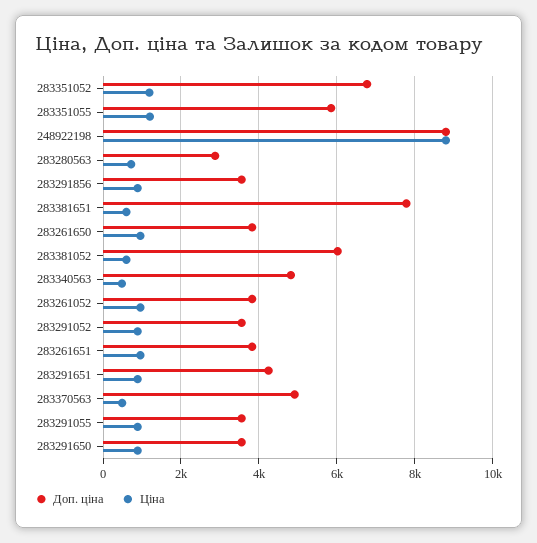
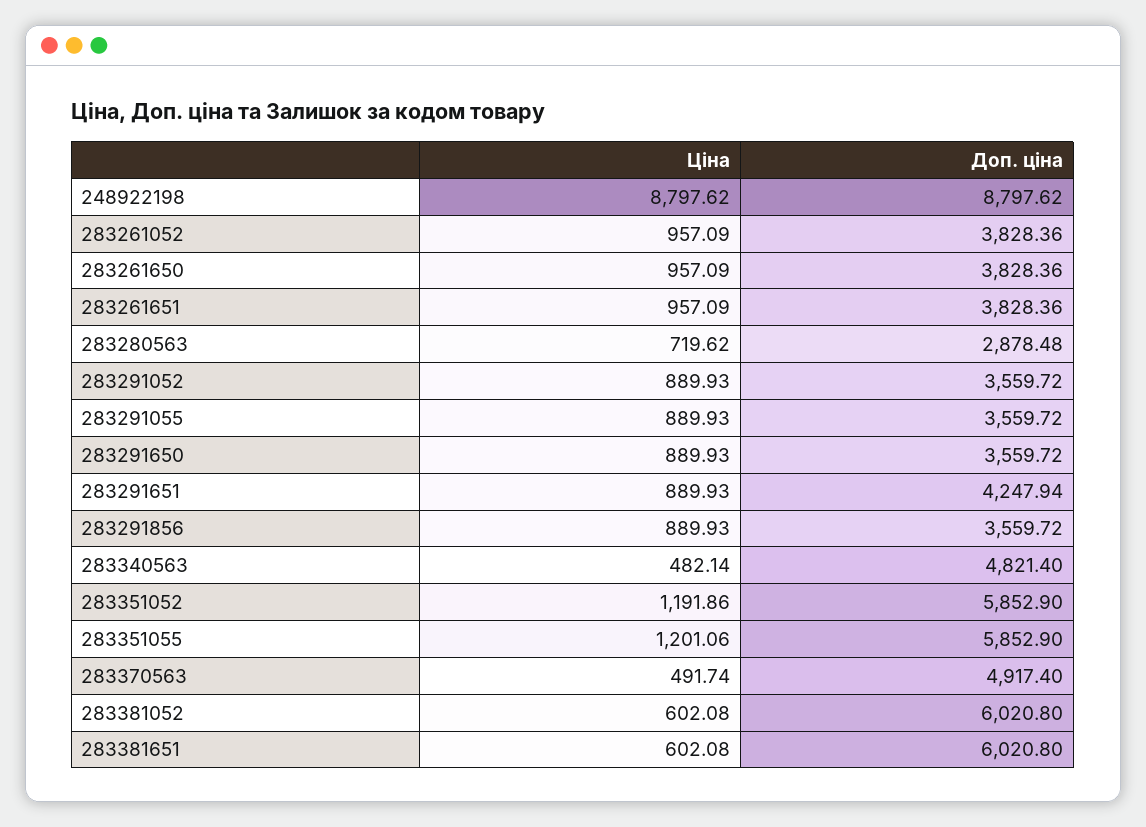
  {
    "Доп. ціна": {
-     "283351052": 6800,
+     "283351052": 5852.9,
      "283351055": 5852.9,
      "248922198": 8797.62,
      "283280563": 2878.48,
      "283291856": 3559.72,
-     "283381651": 7800,
+     "283381651": 6020.8,
      "283261650": 3828.36,
      "283381052": 6020.8,
      "283340563": 4821.4,
      "283261052": 3828.36,
      "283291052": 3559.72,
      "283261651": 3828.36,
      "283291651": 4247.94,
      "283370563": 4917.4,
      "283291055": 3559.72,
      "283291650": 3559.72
    },
    "Ціна": {
      "283351052": 1191.86,
      "283351055": 1201.06,
      "248922198": 8797.62,
      "283280563": 719.62,
      "283291856": 889.93,
      "283381651": 602.08,
      "283261650": 957.09,
      "283381052": 602.08,
      "283340563": 482.14,
      "283261052": 957.09,
      "283291052": 889.93,
      "283261651": 957.09,
      "283291651": 889.93,
      "283370563": 491.74,
      "283291055": 889.93,
      "283291650": 889.93
    }
  }

